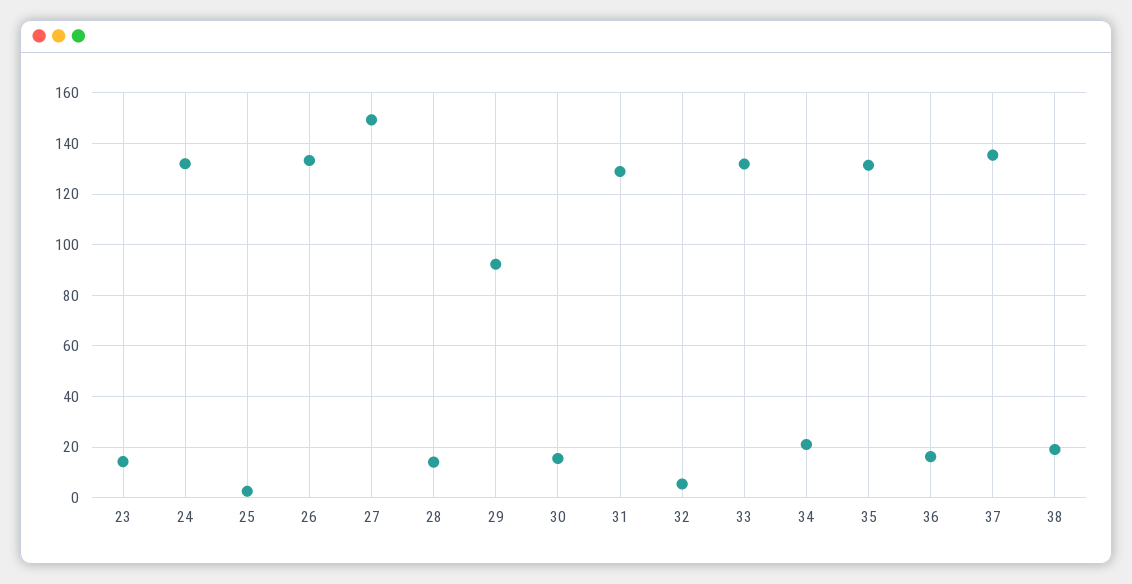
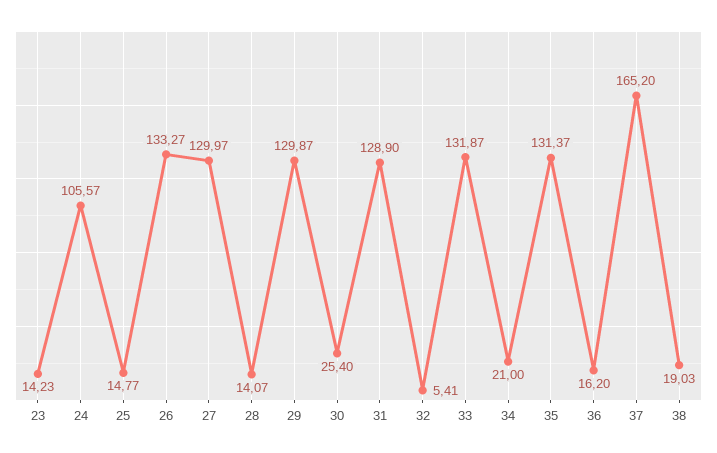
  {
    "23": 14.23,
-   "24": 132.5,
+   "24": 105.57,
-   "25": 2.5,
+   "25": 14.77,
    "26": 133.27,
-   "27": 150,
+   "27": 129.97,
    "28": 14.07,
-   "29": 92.5,
+   "29": 129.87,
-   "30": 15,
+   "30": 25.4,
    "31": 128.9,
    "32": 5.41,
    "33": 131.87,
    "34": 21,
    "35": 131.37,
    "36": 16.2,
-   "37": 135,
+   "37": 165.2,
    "38": 19.03
  }

